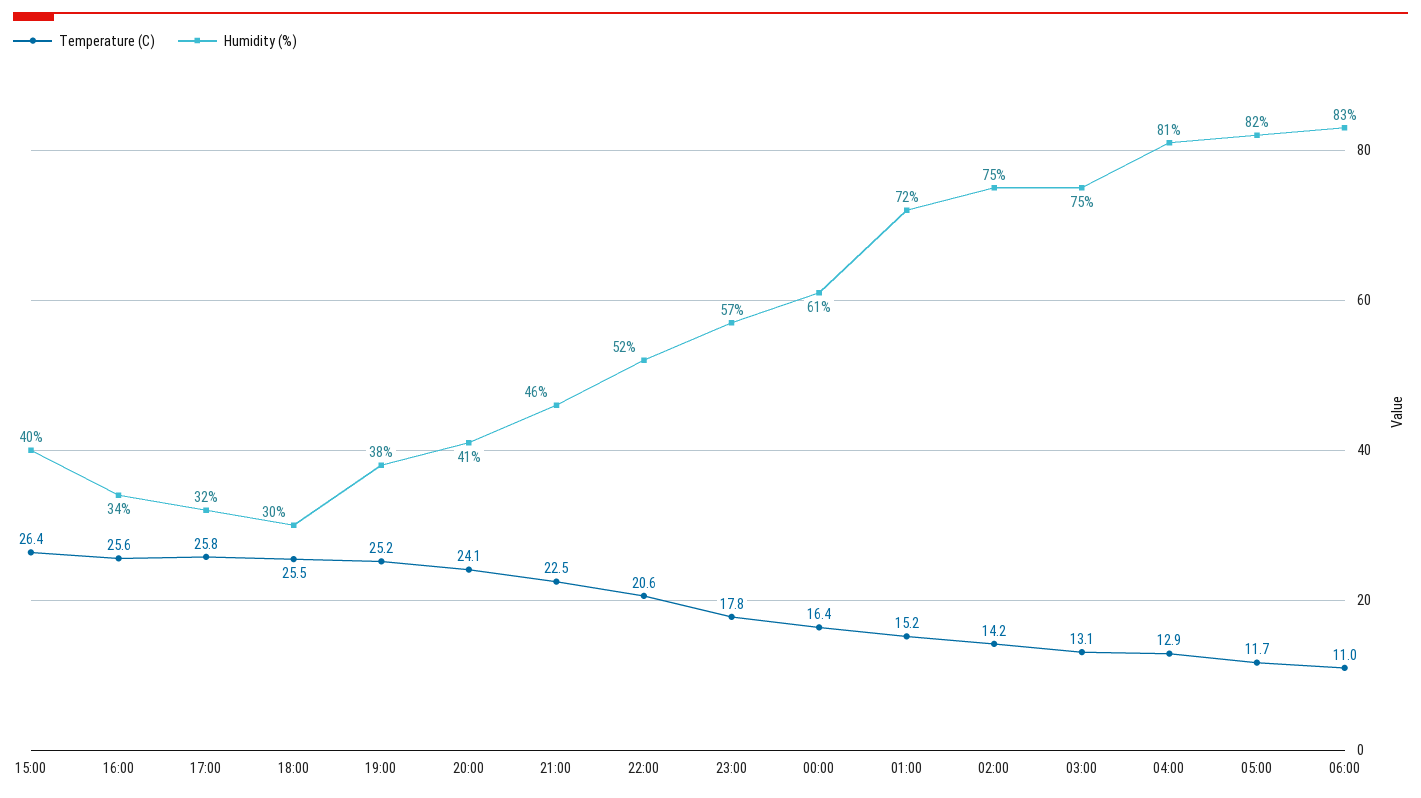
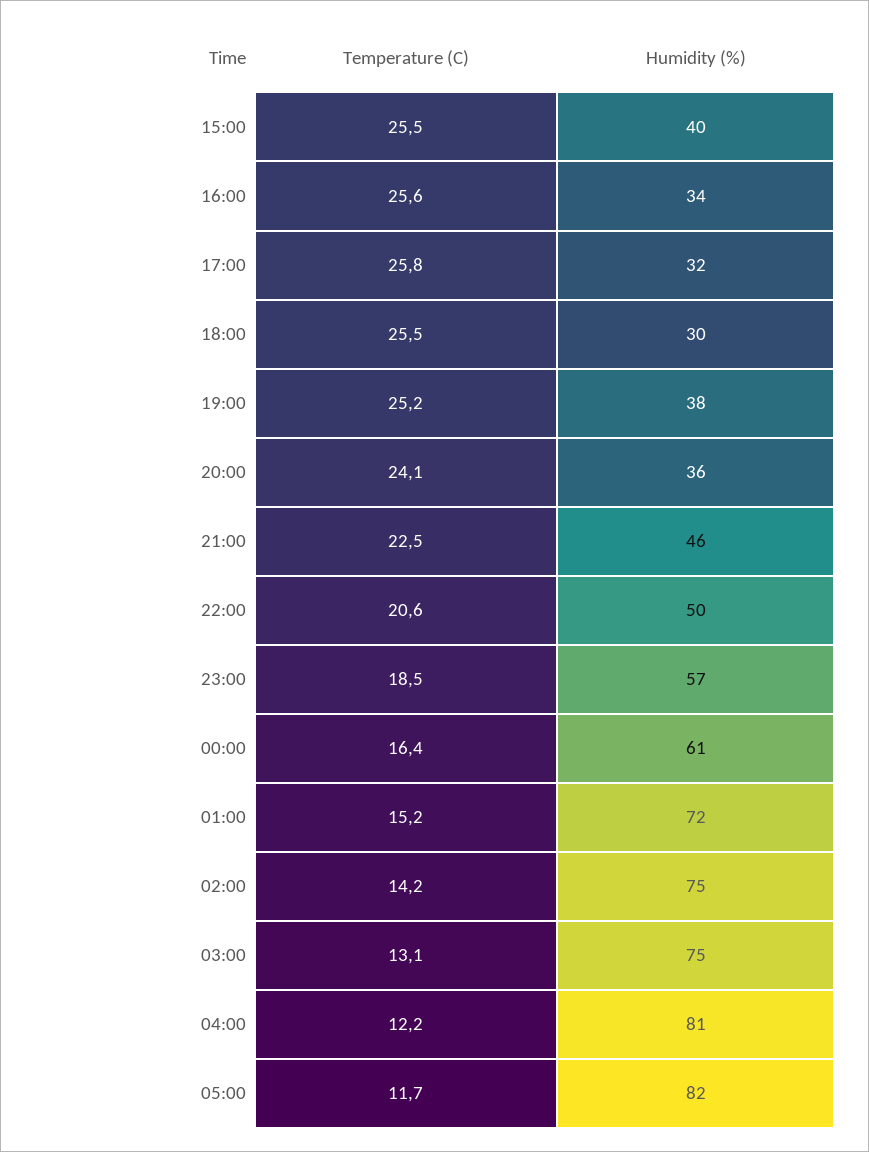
  {
    "Temperature (C)": {
-     "15:00": 26.4,
+     "15:00": 25.5,
      "16:00": 25.6,
      "17:00": 25.8,
      "18:00": 25.5,
      "19:00": 25.2,
      "20:00": 24.1,
      "21:00": 22.5,
      "22:00": 20.6,
-     "23:00": 17.8,
+     "23:00": 18.5,
      "00:00": 16.4,
      "01:00": 15.2,
      "02:00": 14.2,
      "03:00": 13.1,
-     "04:00": 12.9,
+     "04:00": 12.2,
-     "05:00": 11.7,
+     "05:00": 11.7
-     "06:00": 11
    },
    "Humidity (%)": {
      "15:00": 40,
      "16:00": 34,
      "17:00": 32,
      "18:00": 30,
      "19:00": 38,
-     "20:00": 41,
+     "20:00": 36,
      "21:00": 46,
-     "22:00": 52,
+     "22:00": 50,
      "23:00": 57,
      "00:00": 61,
      "01:00": 72,
      "02:00": 75,
      "03:00": 75,
      "04:00": 81,
-     "05:00": 82,
+     "05:00": 82
-     "06:00": 83
    }
  }

